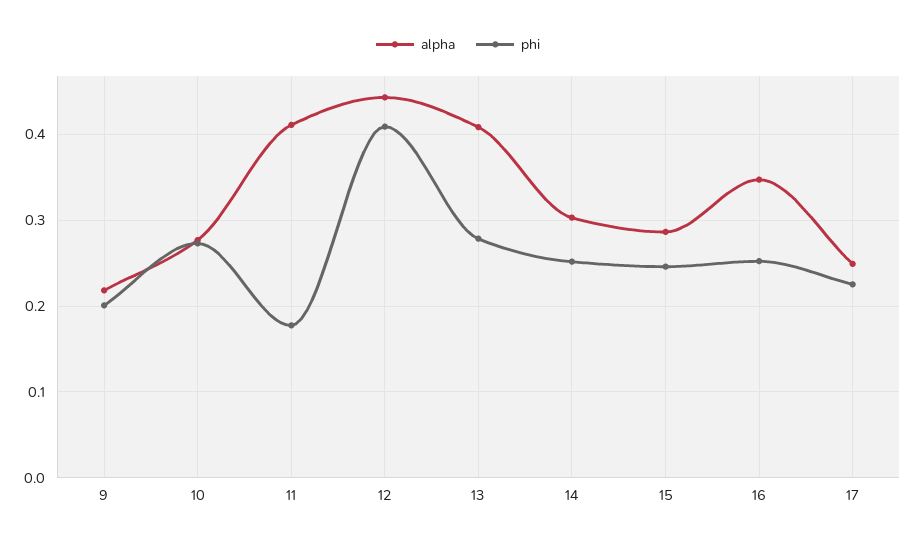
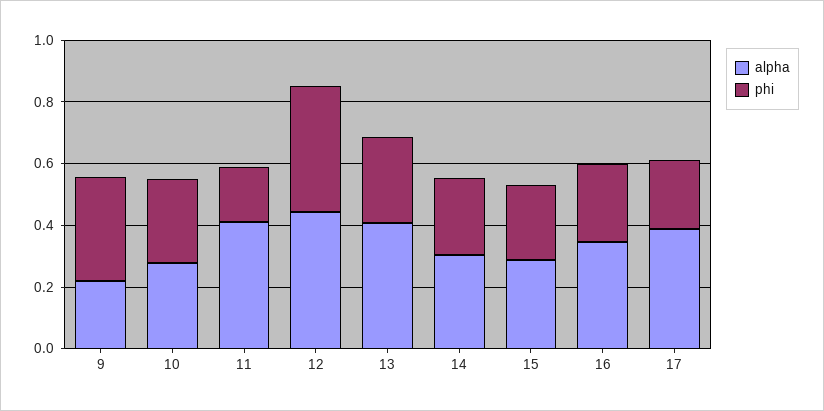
  {
    "alpha": {
      "9": 0.22,
      "10": 0.28,
      "11": 0.41,
      "12": 0.44,
      "13": 0.41,
      "14": 0.3,
      "15": 0.29,
      "16": 0.35,
-     "17": 0.25
+     "17": 0.4
    },
    "phi": {
-     "9": 0.2,
+     "9": 0.35,
      "10": 0.27,
      "11": 0.18,
      "12": 0.41,
      "13": 0.28,
      "14": 0.25,
      "15": 0.25,
      "16": 0.25,
      "17": 0.23
    }
  }

